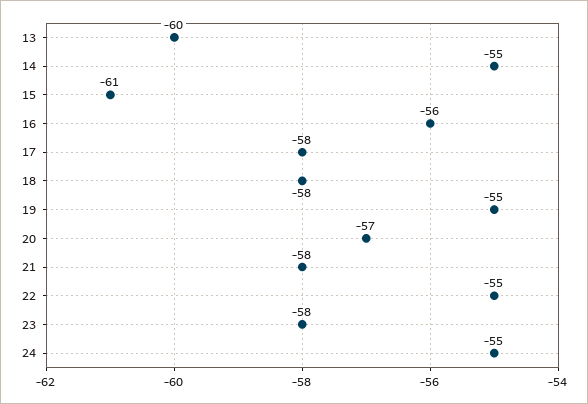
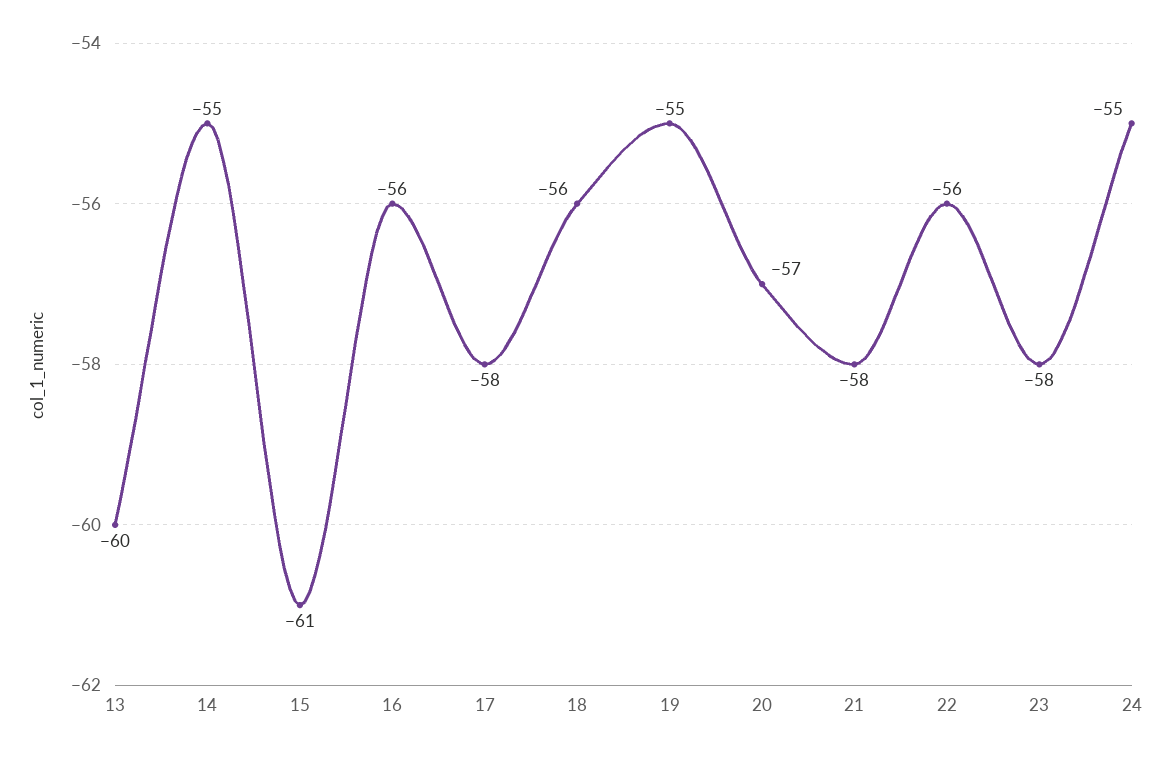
  {
    "13": -60,
    "14": -55,
    "15": -61,
    "16": -56,
    "17": -58,
-   "18": -58,
+   "18": -56,
    "19": -55,
    "20": -57,
    "21": -58,
-   "22": -55,
+   "22": -56,
    "23": -58,
    "24": -55
  }

